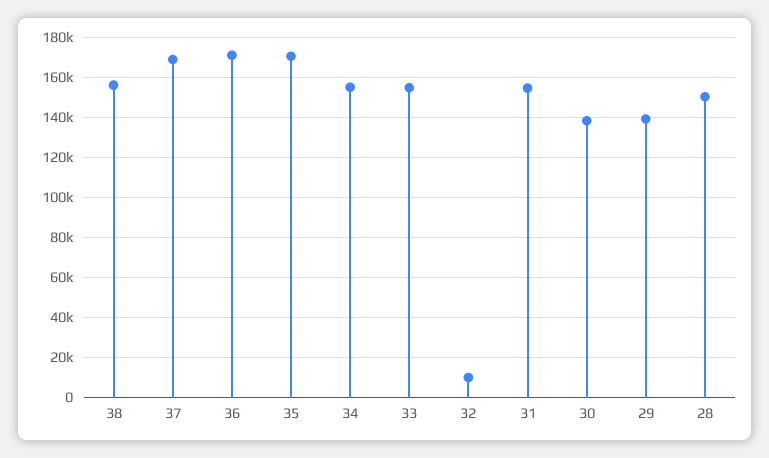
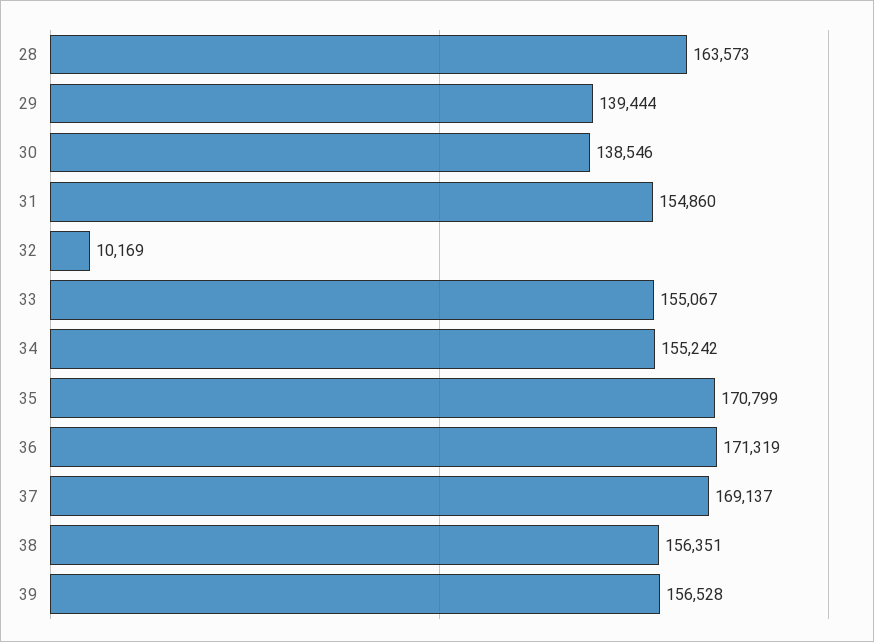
  {
    "38": 156351,
    "37": 169137,
    "36": 171319,
    "35": 170799,
    "34": 155242,
    "33": 155067,
    "32": 10169,
    "31": 154860,
    "30": 138546,
    "29": 139444,
-   "28": 150000
+   "28": 163573,
+   "39": 156528
  }

